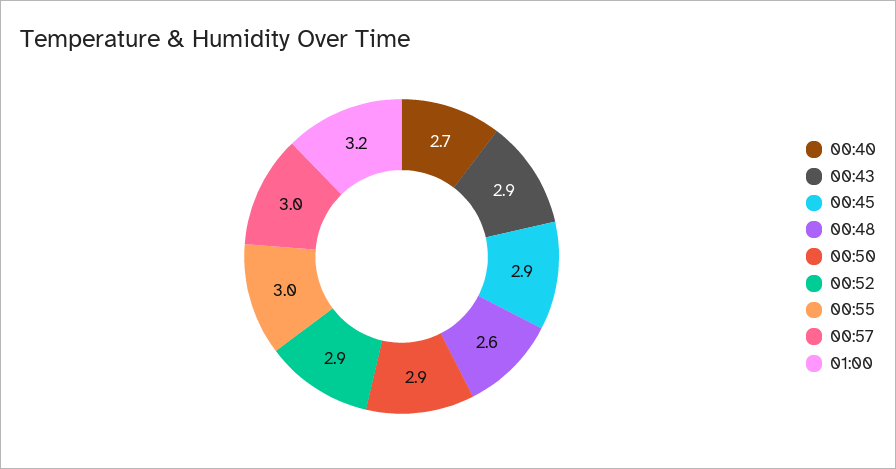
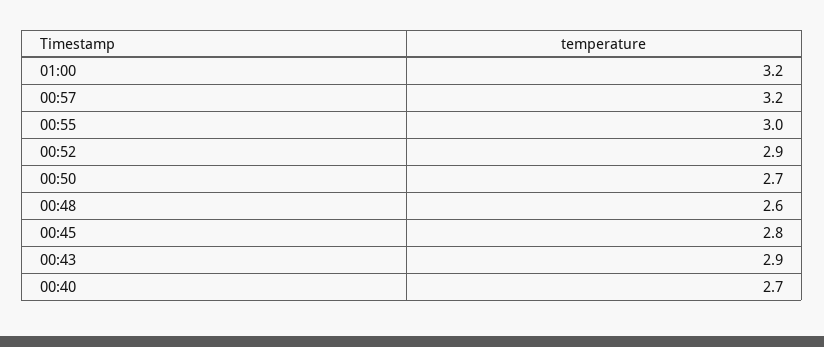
  {
    "00:40": 2.7,
    "00:43": 2.9,
-   "00:45": 2.9,
+   "00:45": 2.8,
    "00:48": 2.6,
-   "00:50": 2.9,
+   "00:50": 2.7,
    "00:52": 2.9,
    "00:55": 3,
-   "00:57": 3,
+   "00:57": 3.2,
    "01:00": 3.2
  }

